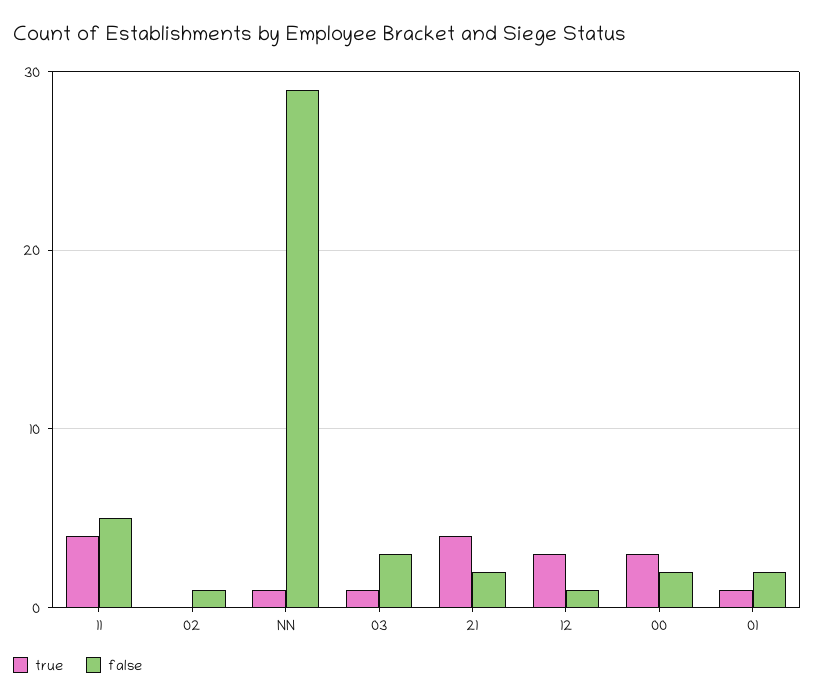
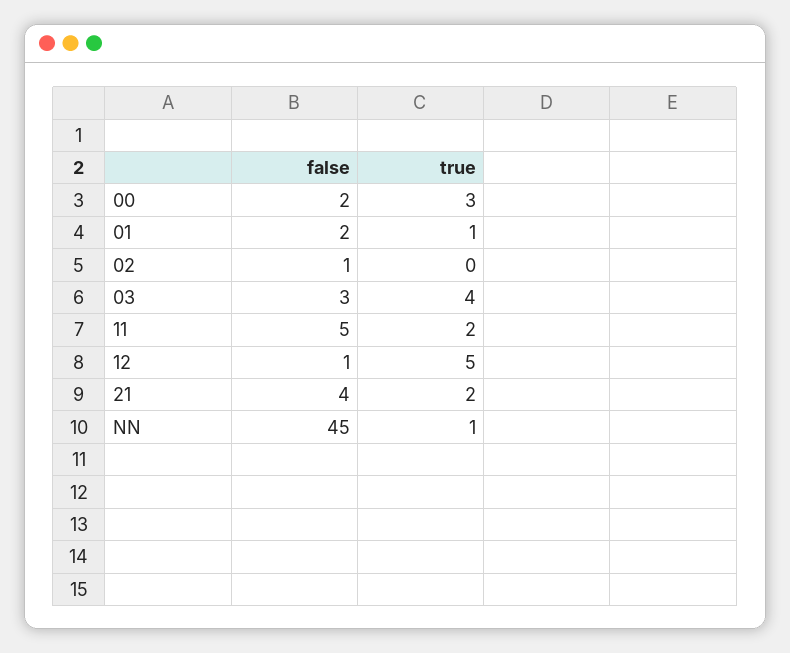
  {
    "true": {
-     "11": 4,
+     "11": 2,
      "02": 0,
      "NN": 1,
-     "03": 1,
+     "03": 4,
-     "21": 4,
+     "21": 2,
-     "12": 3,
+     "12": 5,
      "00": 3,
      "01": 1
    },
    "false": {
      "11": 5,
      "02": 1,
-     "NN": 29,
+     "NN": 45,
      "03": 3,
-     "21": 2,
+     "21": 4,
      "12": 1,
      "00": 2,
      "01": 2
    }
  }

